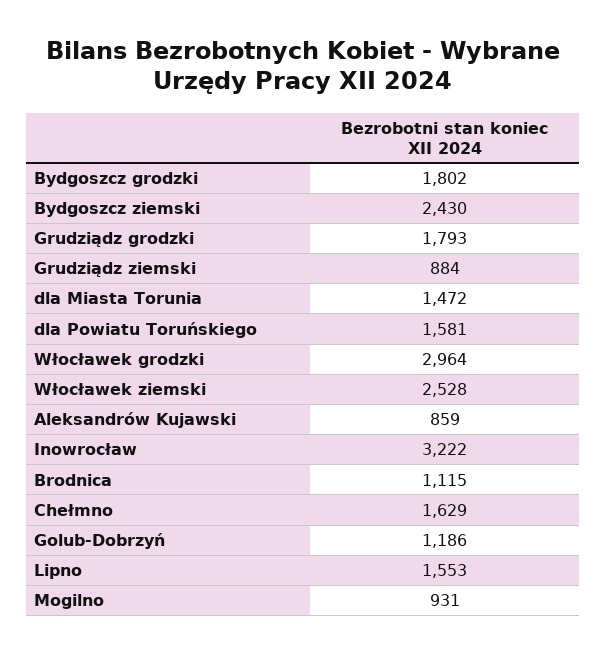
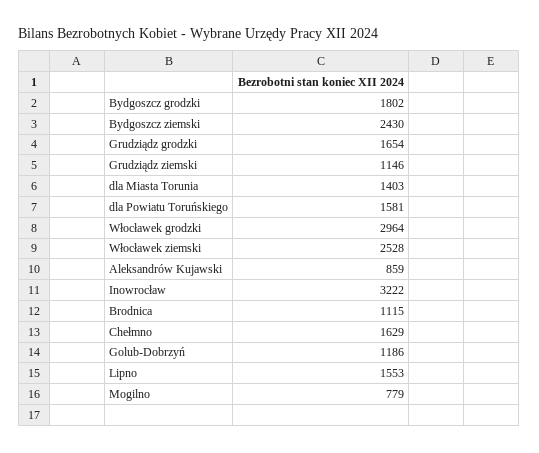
  {
    "Bydgoszcz grodzki": 1802,
    "Bydgoszcz ziemski": 2430,
-   "Grudziądz grodzki": 1793,
+   "Grudziądz grodzki": 1654,
-   "Grudziądz ziemski": 884,
+   "Grudziądz ziemski": 1146,
-   "dla Miasta Torunia": 1472,
+   "dla Miasta Torunia": 1403,
    "dla Powiatu Toruńskiego": 1581,
    "Włocławek grodzki": 2964,
    "Włocławek ziemski": 2528,
    "Aleksandrów Kujawski": 859,
    "Inowrocław": 3222,
    "Brodnica": 1115,
    "Chełmno": 1629,
    "Golub-Dobrzyń": 1186,
    "Lipno": 1553,
-   "Mogilno": 931
+   "Mogilno": 779
  }

